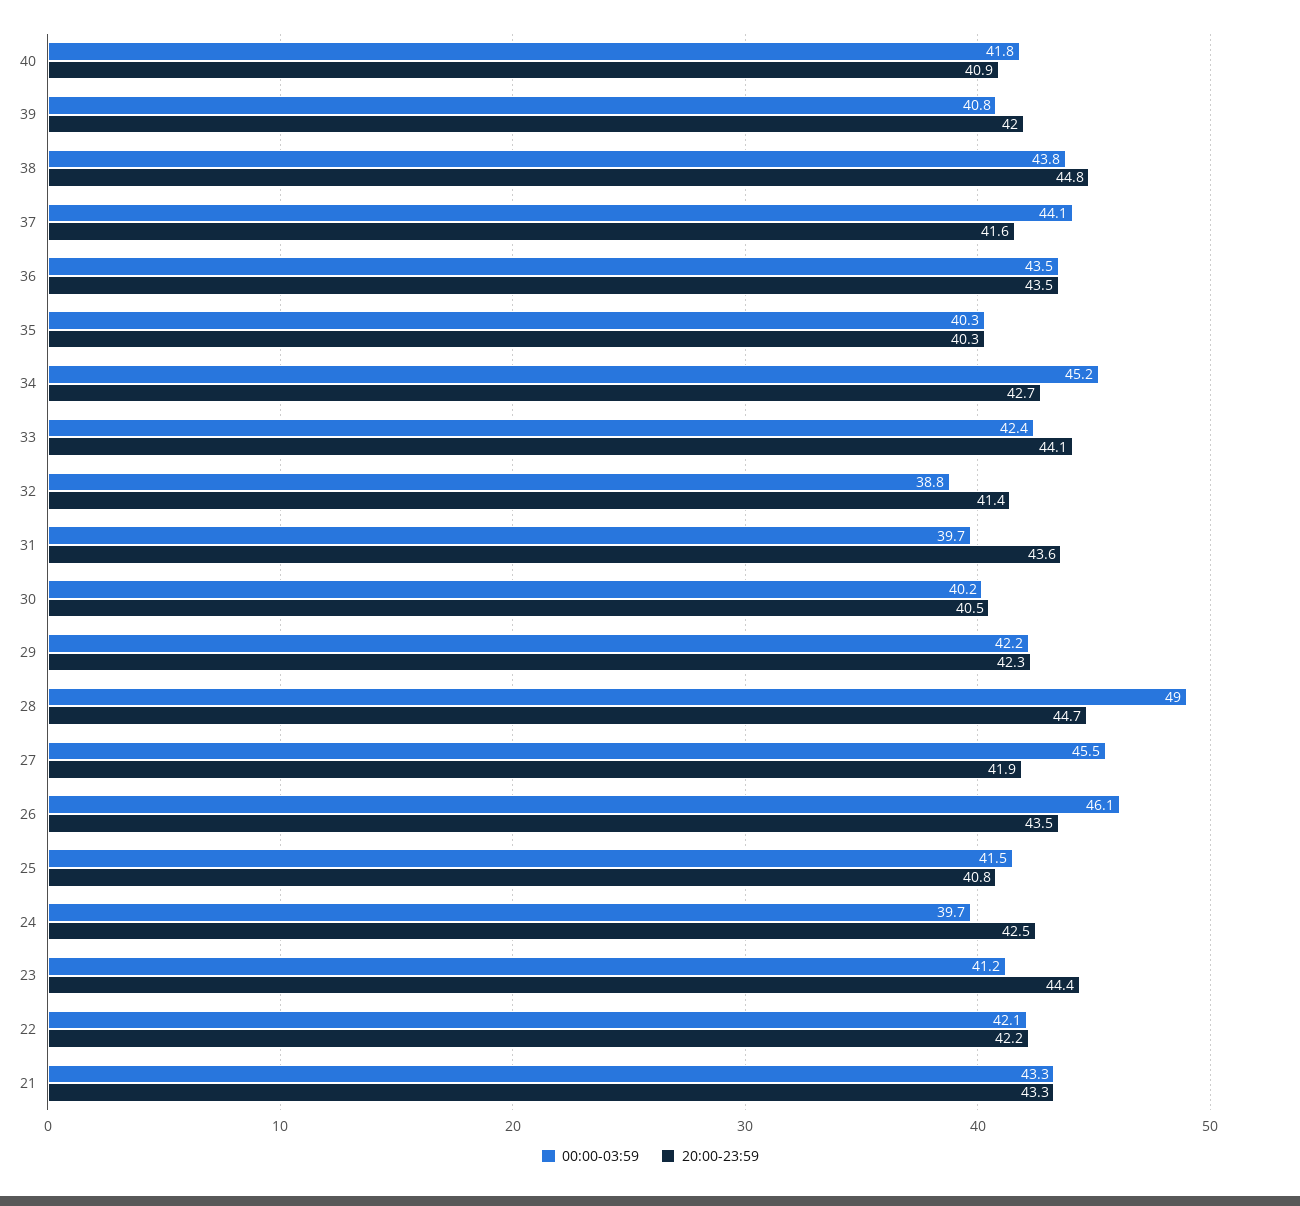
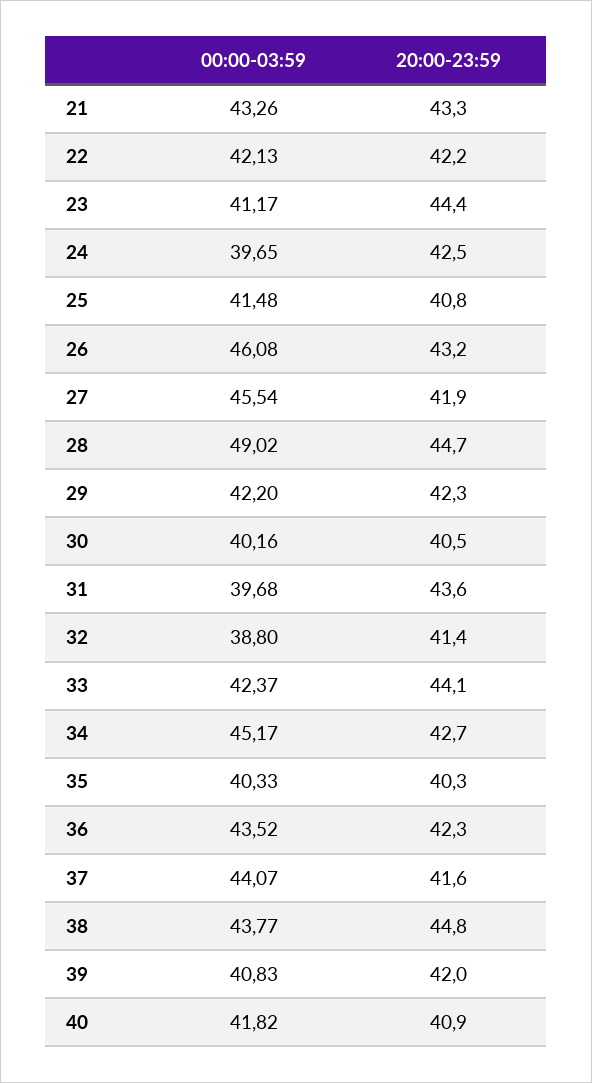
  {
    "00:00-03:59": {
      "40": 41.82,
      "39": 40.83,
      "38": 43.77,
      "37": 44.07,
      "36": 43.52,
      "35": 40.33,
      "34": 45.17,
      "33": 42.37,
      "32": 38.8,
      "31": 39.68,
      "30": 40.16,
      "29": 42.2,
      "28": 49.02,
      "27": 45.54,
      "26": 46.08,
      "25": 41.48,
      "24": 39.65,
      "23": 41.17,
      "22": 42.13,
      "21": 43.26
    },
    "20:00-23:59": {
      "40": 40.9,
      "39": 42,
      "38": 44.8,
      "37": 41.6,
-     "36": 43.5,
+     "36": 42.3,
      "35": 40.3,
      "34": 42.7,
      "33": 44.1,
      "32": 41.4,
      "31": 43.6,
      "30": 40.5,
      "29": 42.3,
      "28": 44.7,
      "27": 41.9,
-     "26": 43.5,
+     "26": 43.2,
      "25": 40.8,
      "24": 42.5,
      "23": 44.4,
      "22": 42.2,
      "21": 43.3
    }
  }

